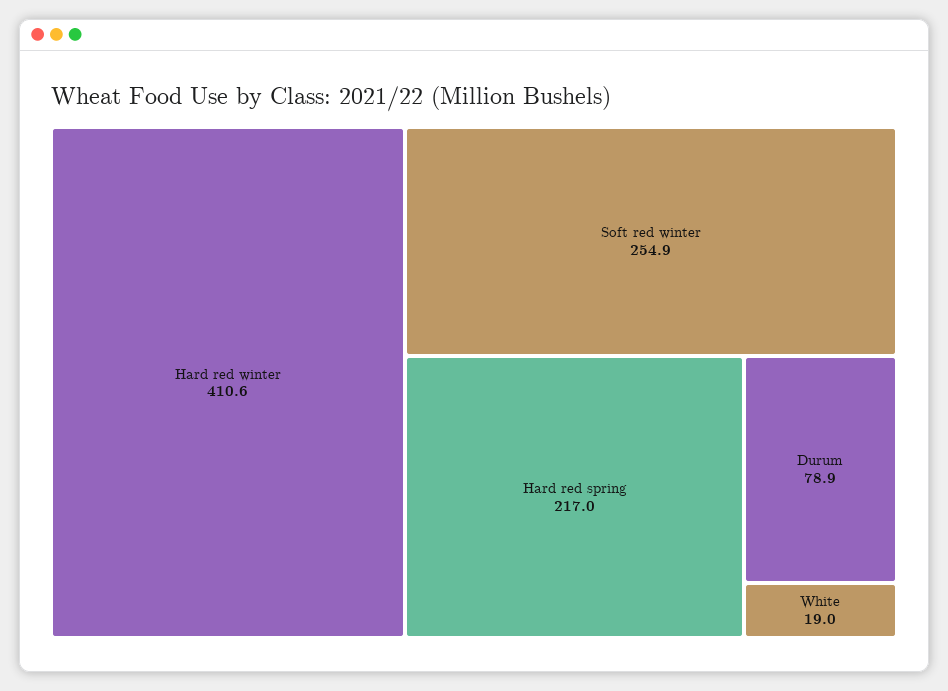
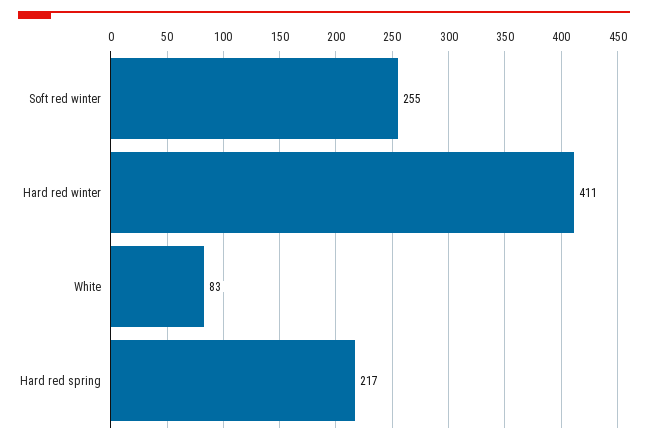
  {
    "Hard red winter": 410.6,
    "Soft red winter": 254.9,
    "Hard red spring": 217,
-   "Durum": 78.9,
-   "White": 19
+   "White": 83
  }

